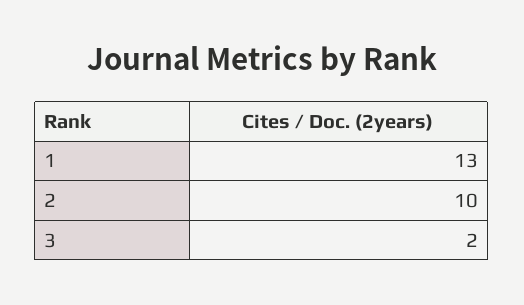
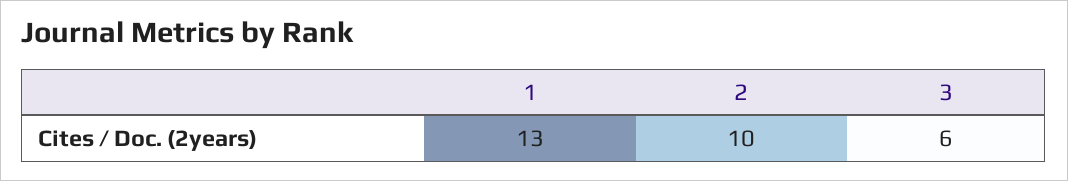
  {
    "1": 13,
    "2": 10,
-   "3": 2
+   "3": 6
  }

